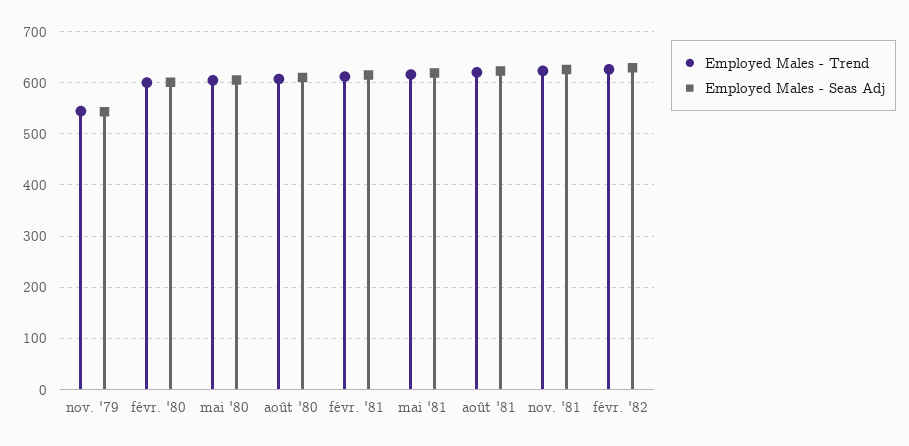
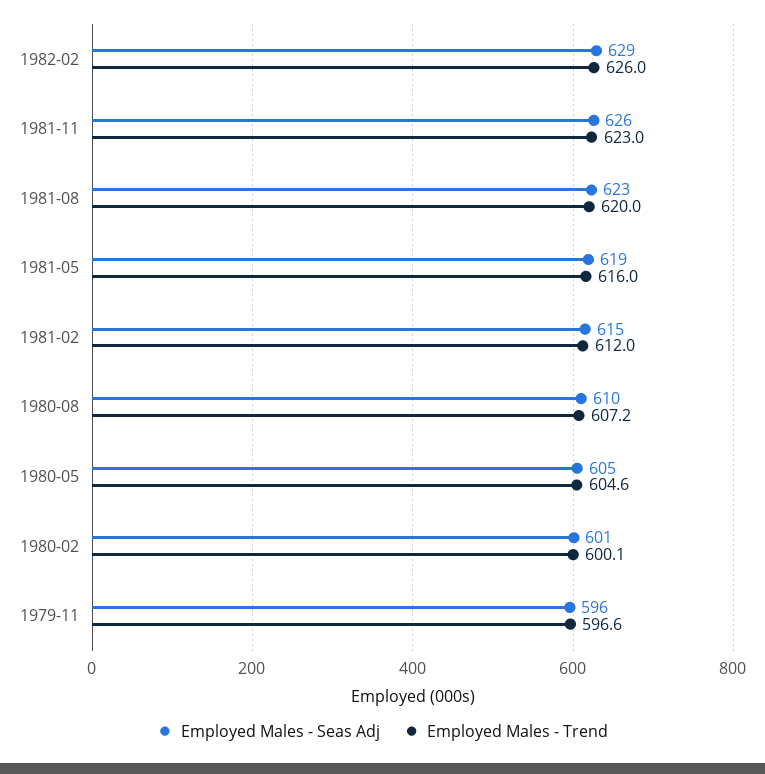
  {
    "Employed Males - Trend": {
-     "nov. '79": 540,
+     "nov. '79": 596.6,
      "févr. '80": 600.1,
      "mai '80": 604.6,
      "août '80": 607.2,
      "févr. '81": 612,
      "mai '81": 616,
      "août '81": 620,
      "nov. '81": 623,
      "févr. '82": 626
    },
    "Employed Males - Seas Adj": {
-     "nov. '79": 540,
+     "nov. '79": 596,
      "févr. '80": 601,
      "mai '80": 605,
      "août '80": 610,
      "févr. '81": 615,
      "mai '81": 619,
      "août '81": 623,
      "nov. '81": 626,
      "févr. '82": 629
    }
  }

